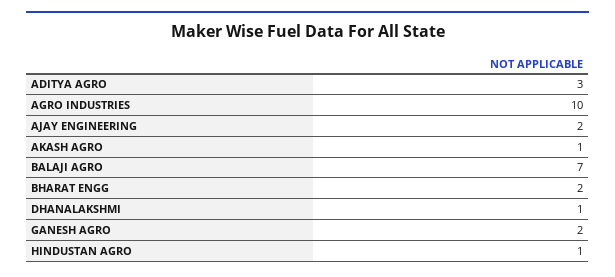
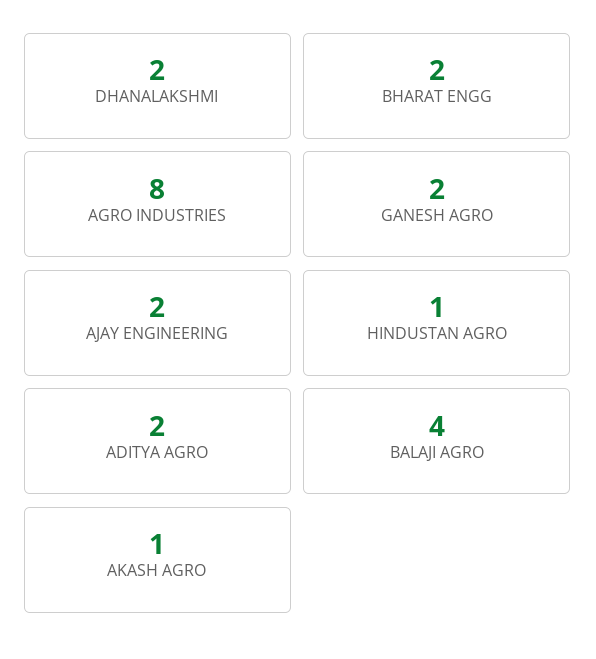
  {
-   "ADITYA AGRO": 3,
+   "ADITYA AGRO": 2,
-   "AGRO INDUSTRIES": 10,
+   "AGRO INDUSTRIES": 8,
    "AJAY ENGINEERING": 2,
    "AKASH AGRO": 1,
-   "BALAJI AGRO": 7,
+   "BALAJI AGRO": 4,
    "BHARAT ENGG": 2,
-   "DHANALAKSHMI": 1,
+   "DHANALAKSHMI": 2,
    "GANESH AGRO": 2,
    "HINDUSTAN AGRO": 1
  }

